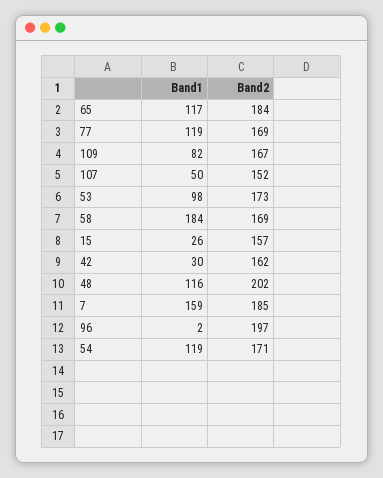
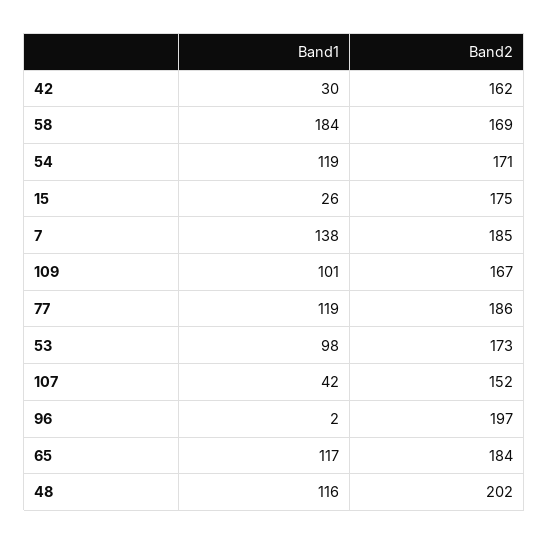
  {
    "Band1": {
      "65": 117,
      "77": 119,
-     "109": 82,
+     "109": 101,
-     "107": 50,
+     "107": 42,
      "53": 98,
      "58": 184,
      "15": 26,
      "42": 30,
      "48": 116,
-     "7": 159,
+     "7": 138,
      "96": 2,
      "54": 119
    },
    "Band2": {
      "65": 184,
-     "77": 169,
+     "77": 186,
      "109": 167,
      "107": 152,
      "53": 173,
      "58": 169,
-     "15": 157,
+     "15": 175,
      "42": 162,
      "48": 202,
      "7": 185,
      "96": 197,
      "54": 171
    }
  }

